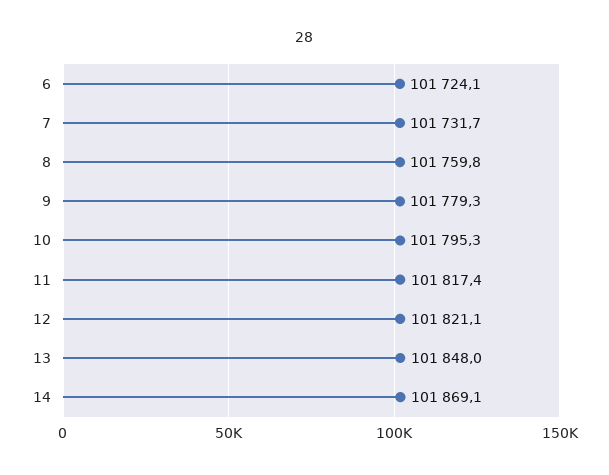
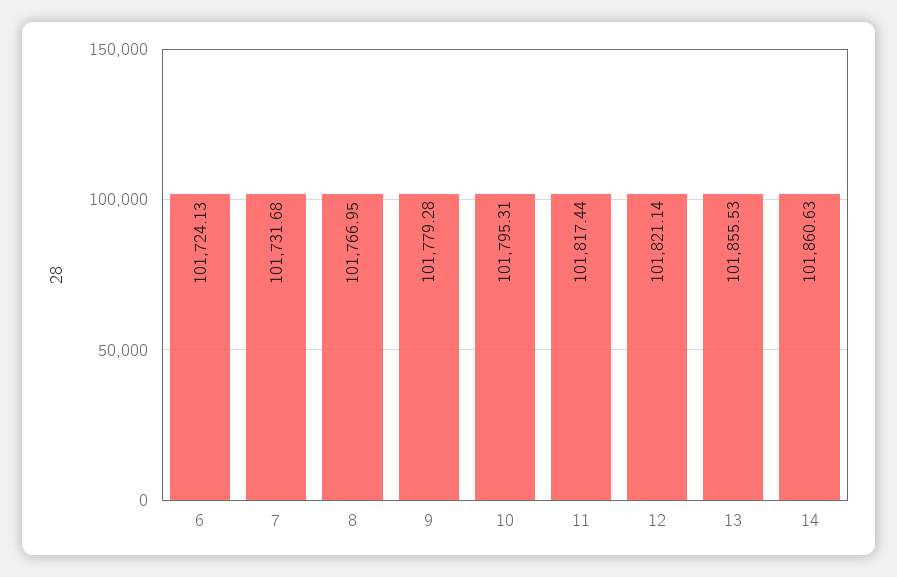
  {
    "6": 101724.13,
    "7": 101731.68,
-   "8": 101759.8,
+   "8": 101766.95,
    "9": 101779.28,
    "10": 101795.31,
    "11": 101817.44,
    "12": 101821.14,
-   "13": 101848,
+   "13": 101855.53,
-   "14": 101869.1
+   "14": 101860.63
  }

